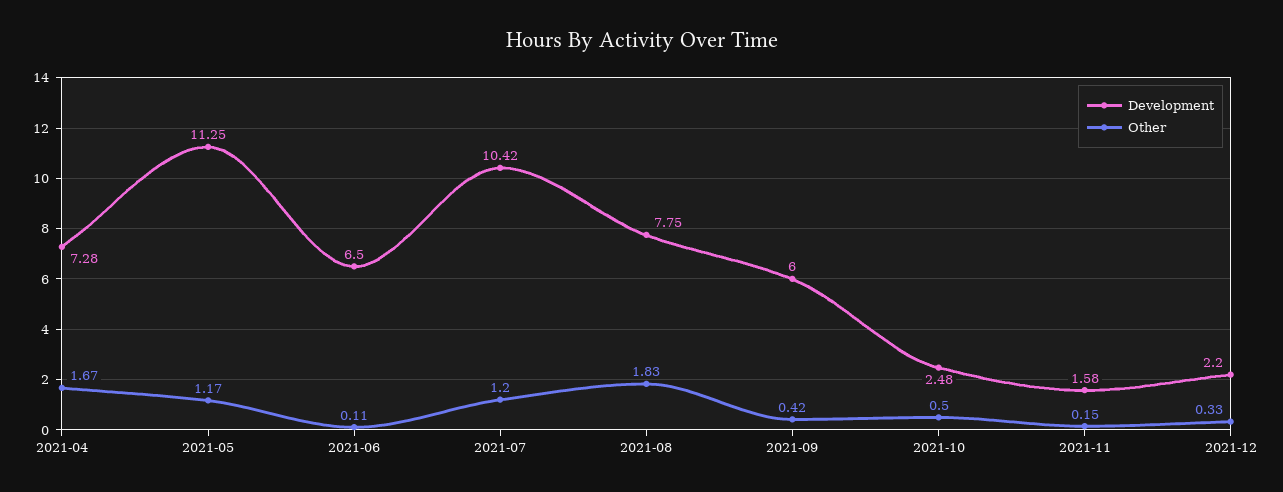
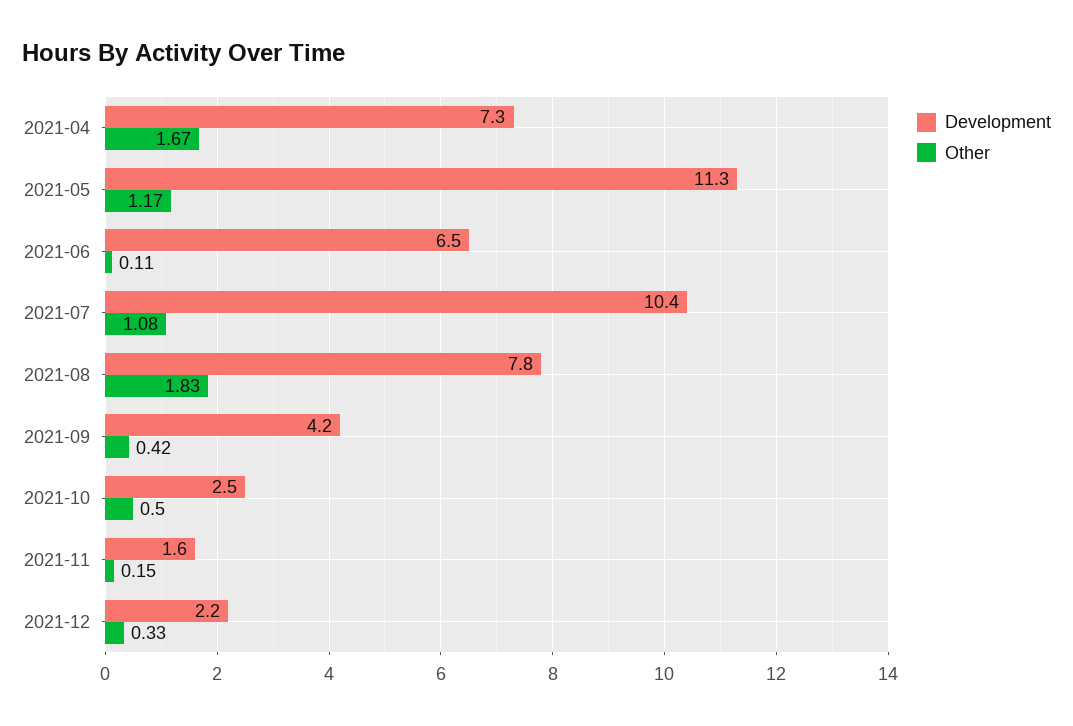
  {
    "Development": {
      "2021-04": 7.28,
      "2021-05": 11.25,
      "2021-06": 6.5,
      "2021-07": 10.42,
      "2021-08": 7.75,
-     "2021-09": 6,
+     "2021-09": 4.2,
      "2021-10": 2.48,
      "2021-11": 1.58,
      "2021-12": 2.2
    },
    "Other": {
      "2021-04": 1.67,
      "2021-05": 1.17,
      "2021-06": 0.11,
-     "2021-07": 1.2,
+     "2021-07": 1.08,
      "2021-08": 1.83,
      "2021-09": 0.42,
      "2021-10": 0.5,
      "2021-11": 0.15,
      "2021-12": 0.33
    }
  }

